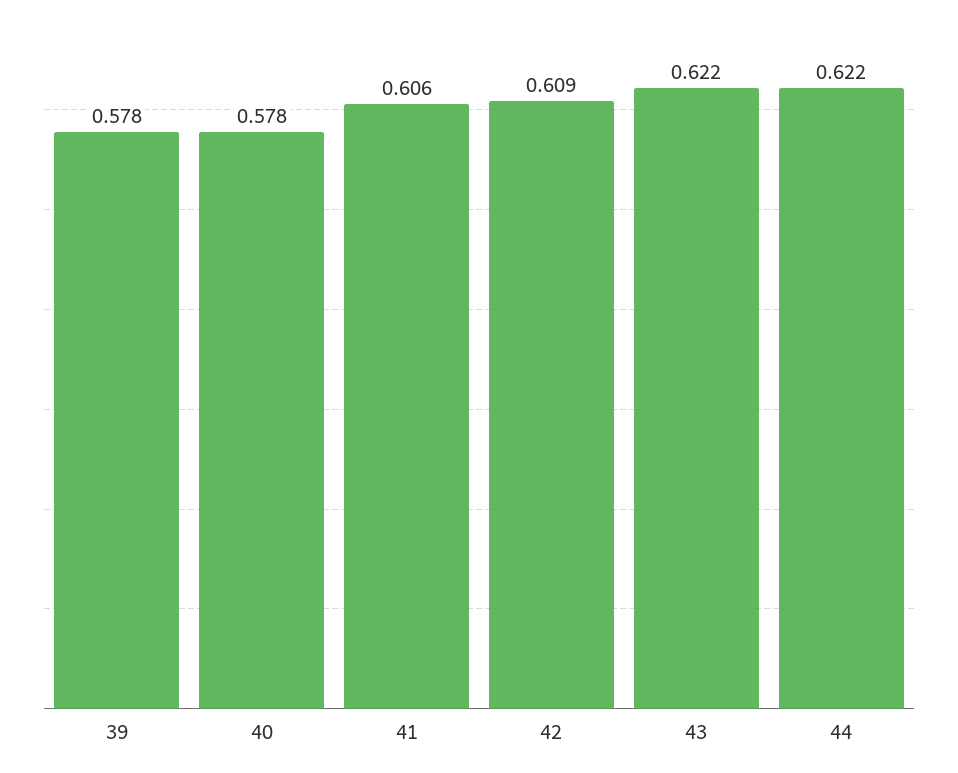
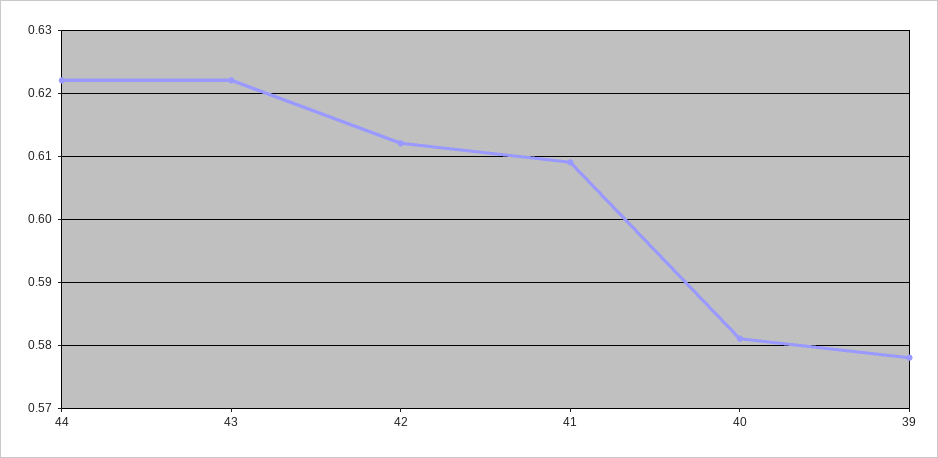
  {
    "39": 0.578,
-   "40": 0.578,
+   "40": 0.581,
-   "41": 0.606,
+   "41": 0.609,
-   "42": 0.609,
+   "42": 0.612,
    "43": 0.622,
    "44": 0.622
  }

